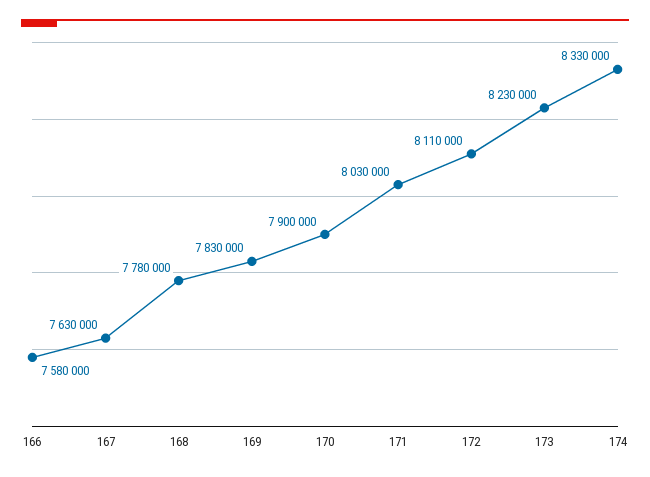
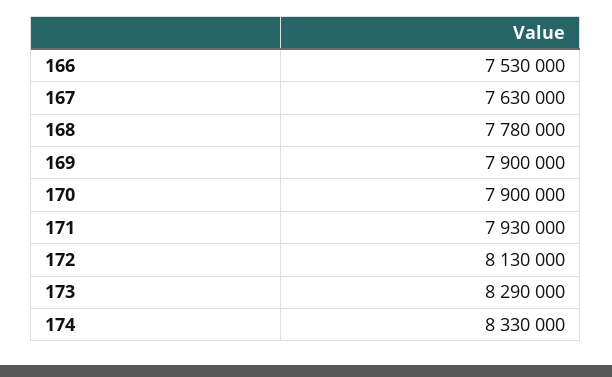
  {
-   "166": 7580000,
+   "166": 7530000,
    "167": 7630000,
    "168": 7780000,
-   "169": 7830000,
+   "169": 7900000,
    "170": 7900000,
-   "171": 8030000,
+   "171": 7930000,
-   "172": 8110000,
+   "172": 8130000,
-   "173": 8230000,
+   "173": 8290000,
    "174": 8330000
  }

